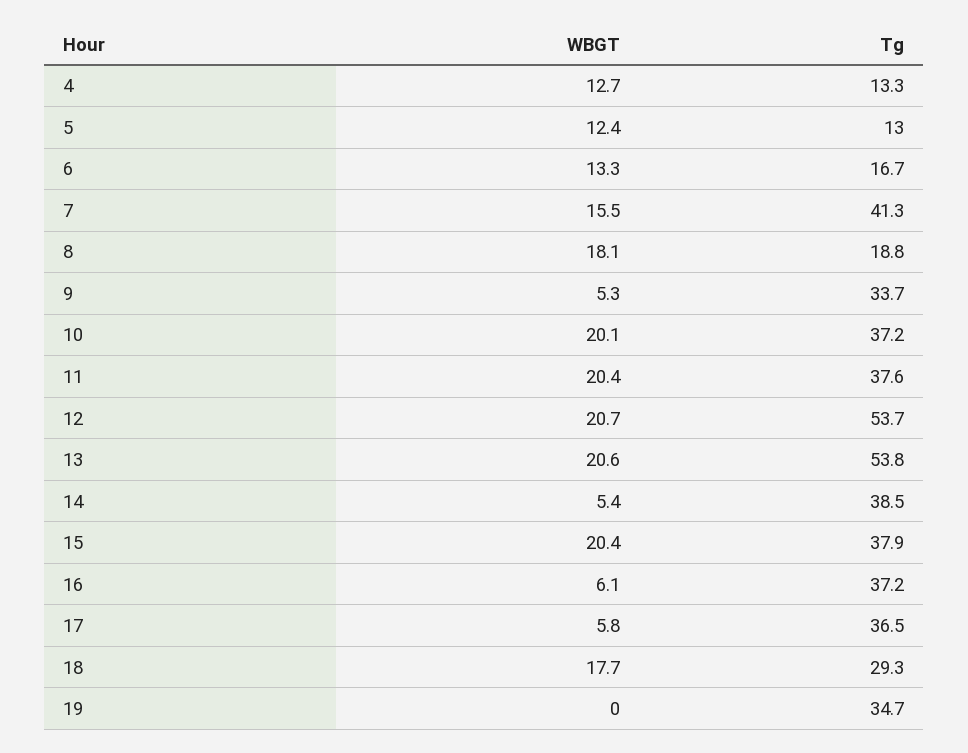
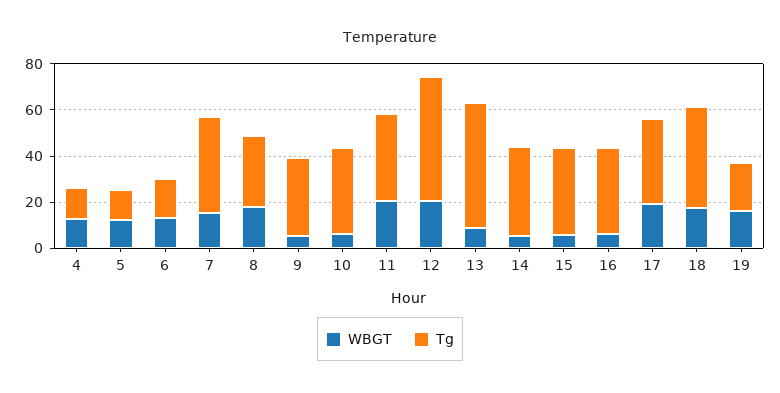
  {
    "WBGT": {
      "4": 12.7,
      "5": 12.4,
      "6": 13.3,
      "7": 15.5,
      "8": 18.1,
      "9": 5.3,
-     "10": 20.1,
+     "10": 5,
      "11": 20.4,
      "12": 20.7,
-     "13": 20.6,
+     "13": 10,
      "14": 5.4,
-     "15": 20.4,
+     "15": 5,
      "16": 6.1,
-     "17": 5.8,
+     "17": 20,
      "18": 17.7,
-     "19": 0
+     "19": 15
    },
    "Tg": {
      "4": 13.3,
      "5": 13,
      "6": 16.7,
      "7": 41.3,
-     "8": 18.8,
+     "8": 30,
      "9": 33.7,
      "10": 37.2,
      "11": 37.6,
      "12": 53.7,
      "13": 53.8,
      "14": 38.5,
      "15": 37.9,
      "16": 37.2,
      "17": 36.5,
-     "18": 29.3,
+     "18": 45,
-     "19": 34.7
+     "19": 20
    }
  }

